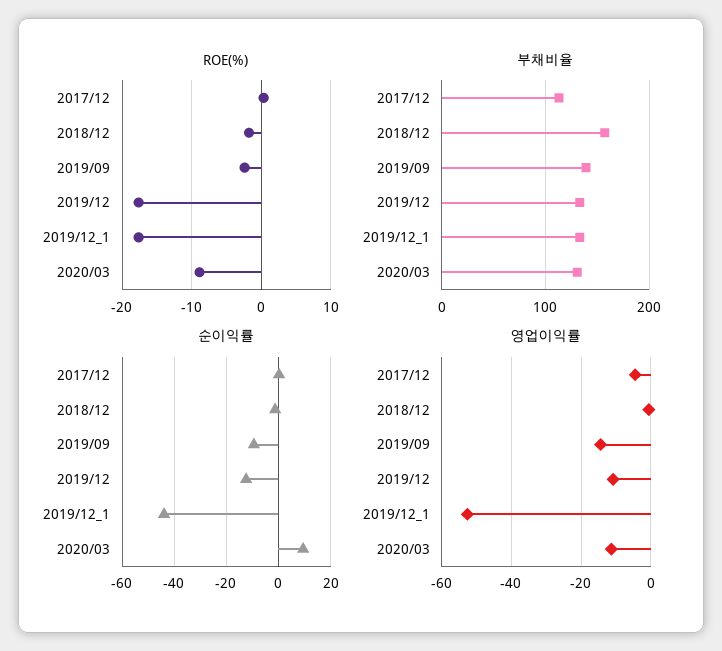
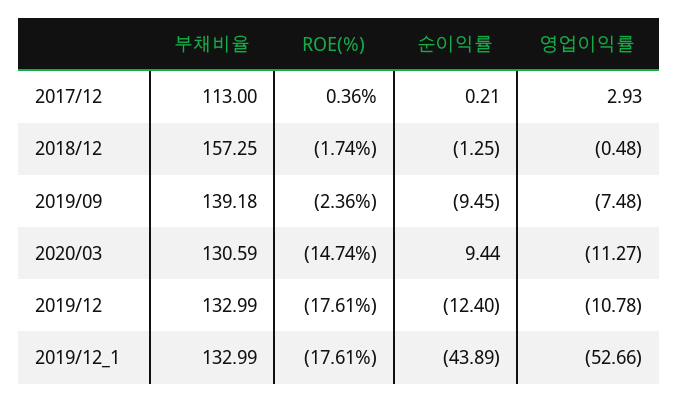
  {
    "ROE(%)": {
      "2017/12": 0.36,
      "2018/12": -1.74,
      "2019/09": -2.36,
      "2019/12": -17.61,
      "2019/12_1": -17.61,
-     "2020/03": -9
+     "2020/03": -14.74
    },
    "부채비율": {
      "2017/12": 113,
      "2018/12": 157.25,
      "2019/09": 139.18,
      "2019/12": 132.99,
      "2019/12_1": 132.99,
      "2020/03": 130.59
    },
    "순이익률": {
      "2017/12": 0.21,
      "2018/12": -1.25,
      "2019/09": -9.45,
      "2019/12": -12.4,
      "2019/12_1": -43.89,
      "2020/03": 9.44
    },
    "영업이익률": {
-     "2017/12": -4,
+     "2017/12": 2.93,
      "2018/12": -0.48,
-     "2019/09": -14,
+     "2019/09": -7.48,
      "2019/12": -10.78,
      "2019/12_1": -52.66,
      "2020/03": -11.27
    }
  }

